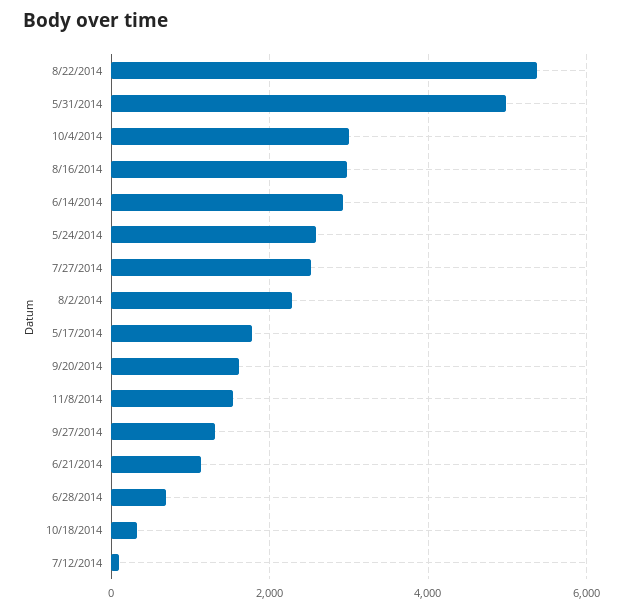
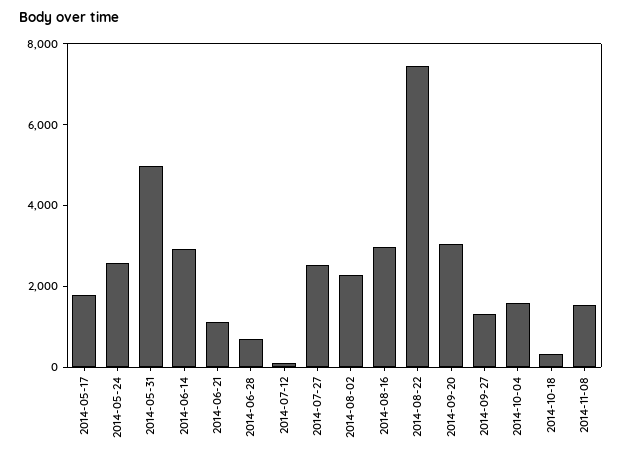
  {
-   "8/22/2014": 5400,
+   "8/22/2014": 7500,
    "5/31/2014": 5000,
-   "10/4/2014": 3000,
+   "10/4/2014": 1500,
    "8/16/2014": 3000,
    "6/14/2014": 3000,
    "5/24/2014": 2600,
    "7/27/2014": 2600,
    "8/2/2014": 2200,
    "5/17/2014": 1800,
-   "9/20/2014": 1600,
+   "9/20/2014": 3000,
    "11/8/2014": 1600,
    "9/27/2014": 1400,
    "6/21/2014": 1200,
    "6/28/2014": 600,
    "10/18/2014": 400,
    "7/12/2014": 200
  }

